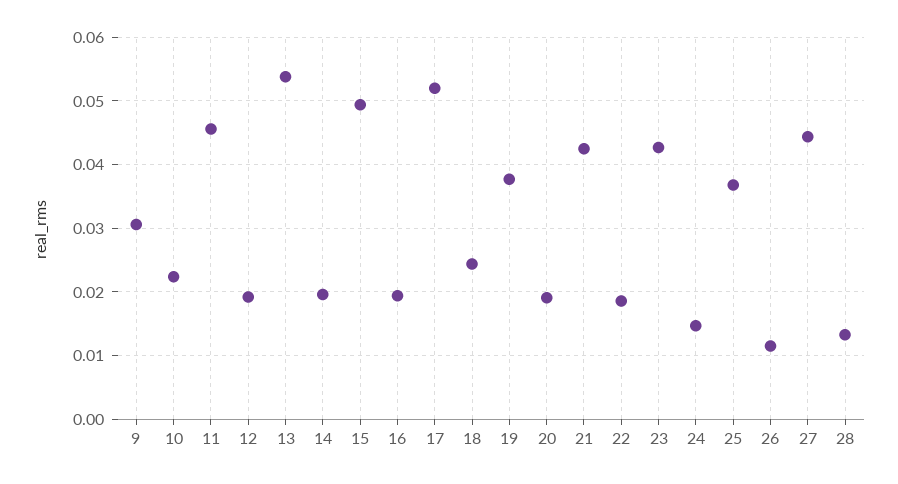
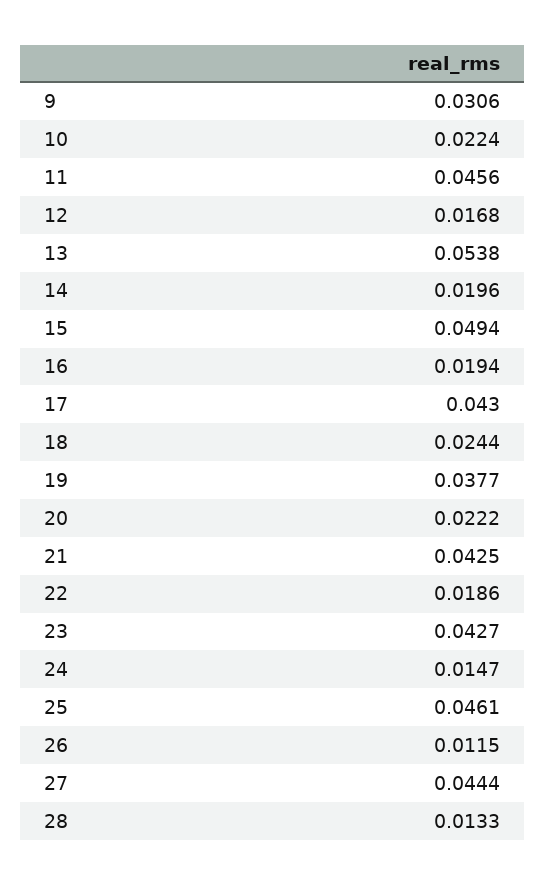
  {
    "9": 0.0306,
    "10": 0.0224,
    "11": 0.0456,
-   "12": 0.019,
+   "12": 0.0168,
    "13": 0.0538,
    "14": 0.0196,
    "15": 0.0494,
    "16": 0.0194,
-   "17": 0.052,
+   "17": 0.043,
    "18": 0.0244,
    "19": 0.0377,
-   "20": 0.019,
+   "20": 0.0222,
    "21": 0.0425,
    "22": 0.0186,
    "23": 0.0427,
    "24": 0.0147,
-   "25": 0.037,
+   "25": 0.0461,
    "26": 0.0115,
    "27": 0.0444,
    "28": 0.0133
  }

